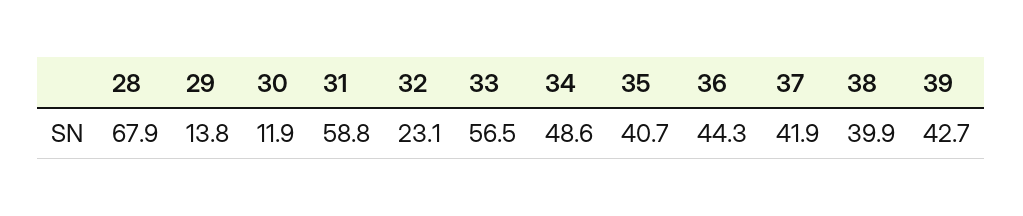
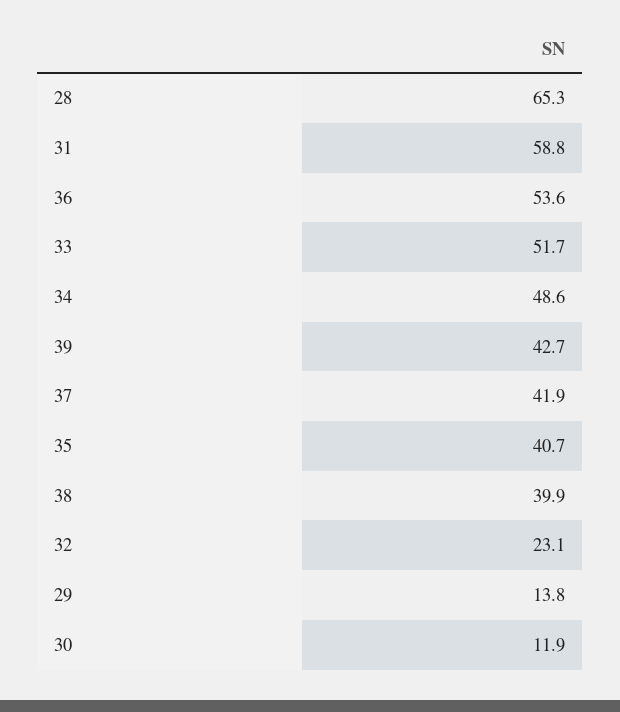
  {
-   "28": 67.9,
+   "28": 65.3,
    "29": 13.8,
    "30": 11.9,
    "31": 58.8,
    "32": 23.1,
-   "33": 56.5,
+   "33": 51.7,
    "34": 48.6,
    "35": 40.7,
-   "36": 44.3,
+   "36": 53.6,
    "37": 41.9,
    "38": 39.9,
    "39": 42.7
  }

